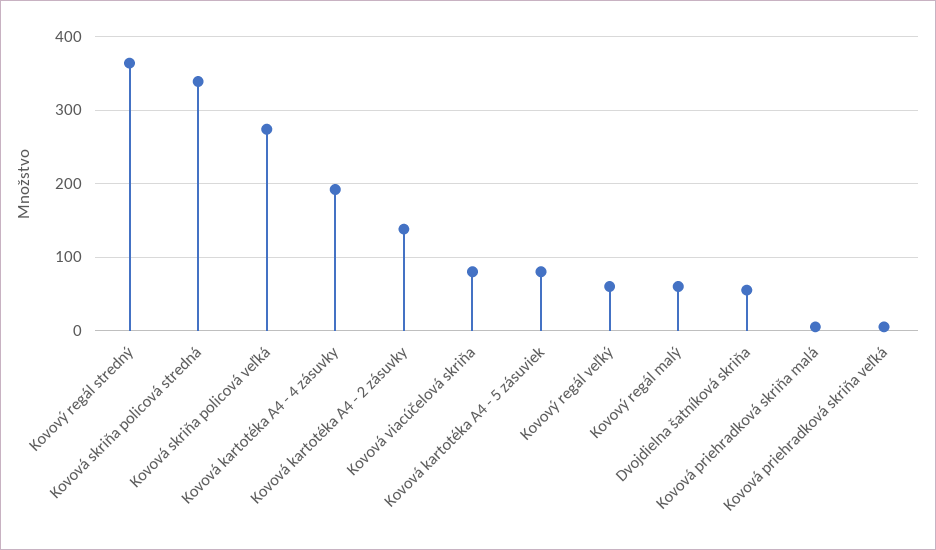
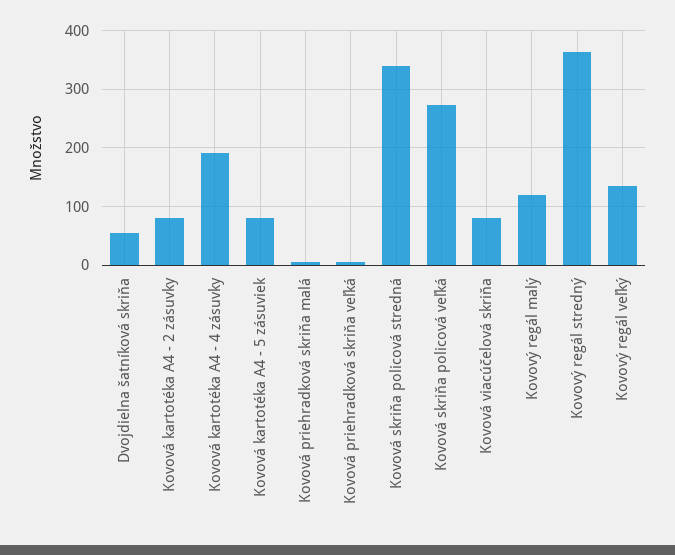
  {
    "Kovový regál stredný": 360,
    "Kovová skriňa policová stredná": 340,
    "Kovová skriňa policová veľká": 270,
    "Kovová kartotéka A4 - 4 zásuvky": 190,
-   "Kovová kartotéka A4 - 2 zásuvky": 140,
+   "Kovová kartotéka A4 - 2 zásuvky": 80,
    "Kovová viacúčelová skriňa": 80,
    "Kovová kartotéka A4 - 5 zásuviek": 80,
-   "Kovový regál veľký": 60,
+   "Kovový regál veľký": 140,
-   "Kovový regál malý": 60,
+   "Kovový regál malý": 120,
    "Dvojdielna šatníková skriňa": 60,
    "Kovová priehradková skriňa malá": 10,
    "Kovová priehradková skriňa veľká": 10
  }

